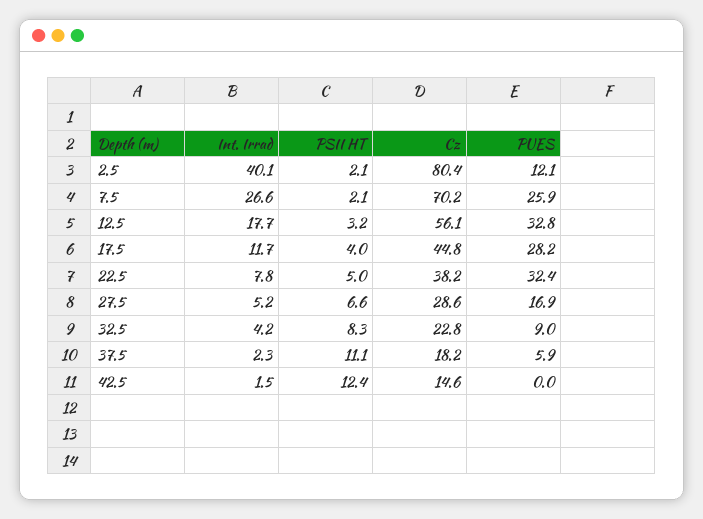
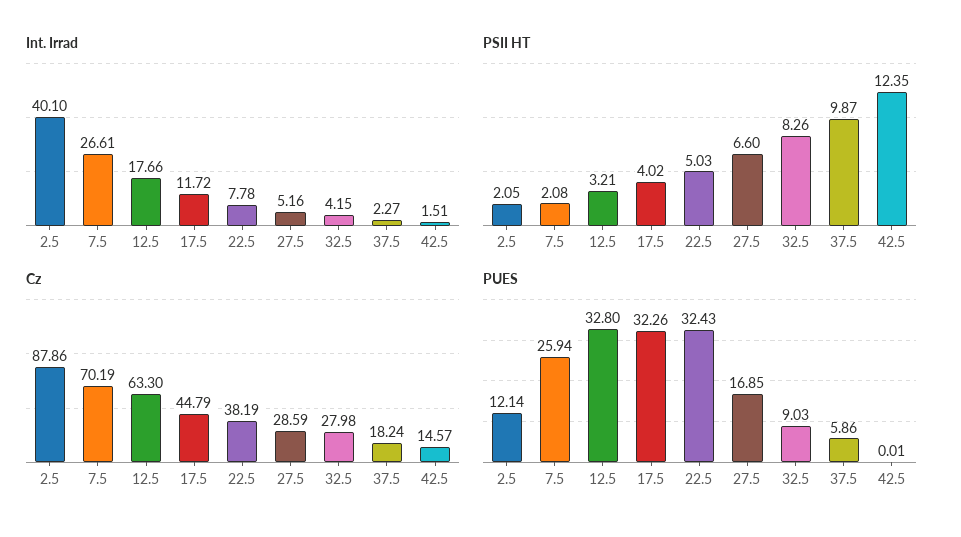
  {
    "Int. Irrad": {
      "2.5": 40.1,
      "7.5": 26.61,
      "12.5": 17.66,
      "17.5": 11.72,
      "22.5": 7.78,
      "27.5": 5.16,
      "32.5": 4.15,
      "37.5": 2.27,
      "42.5": 1.51
    },
    "PSII HT": {
      "2.5": 2.05,
      "7.5": 2.08,
      "12.5": 3.21,
      "17.5": 4.02,
      "22.5": 5.03,
      "27.5": 6.6,
      "32.5": 8.26,
-     "37.5": 11.1,
+     "37.5": 9.87,
      "42.5": 12.35
    },
    "Cz": {
-     "2.5": 80.4,
+     "2.5": 87.86,
      "7.5": 70.19,
-     "12.5": 56.1,
+     "12.5": 63.3,
      "17.5": 44.79,
      "22.5": 38.19,
      "27.5": 28.59,
-     "32.5": 22.8,
+     "32.5": 27.98,
      "37.5": 18.24,
      "42.5": 14.57
    },
    "PUES": {
      "2.5": 12.14,
      "7.5": 25.94,
      "12.5": 32.8,
-     "17.5": 28.2,
+     "17.5": 32.26,
      "22.5": 32.43,
      "27.5": 16.85,
      "32.5": 9.03,
      "37.5": 5.86,
      "42.5": 0.01
    }
  }

